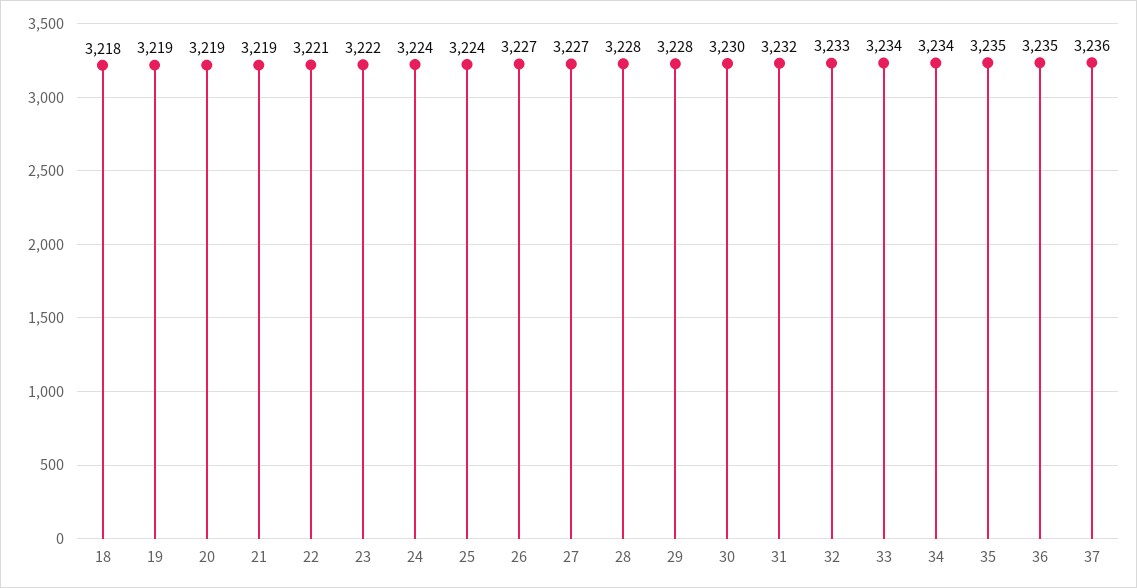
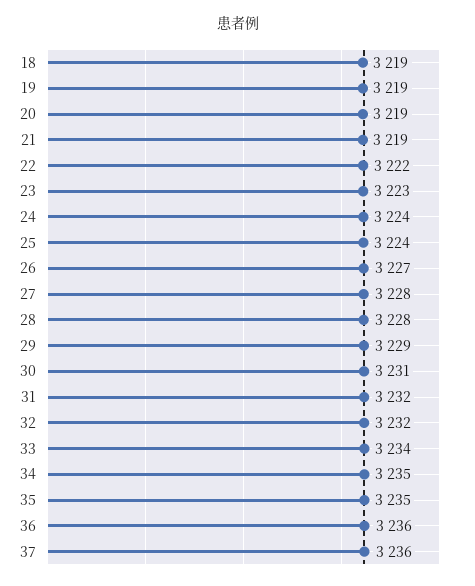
  {
-   "18": 3218,
+   "18": 3219,
    "19": 3219,
    "20": 3219,
    "21": 3219,
-   "22": 3221,
+   "22": 3222,
-   "23": 3222,
+   "23": 3223,
    "24": 3224,
    "25": 3224,
    "26": 3227,
-   "27": 3227,
+   "27": 3228,
    "28": 3228,
-   "29": 3228,
+   "29": 3229,
-   "30": 3230,
+   "30": 3231,
    "31": 3232,
-   "32": 3233,
+   "32": 3232,
    "33": 3234,
-   "34": 3234,
+   "34": 3235,
    "35": 3235,
-   "36": 3235,
+   "36": 3236,
    "37": 3236
  }

